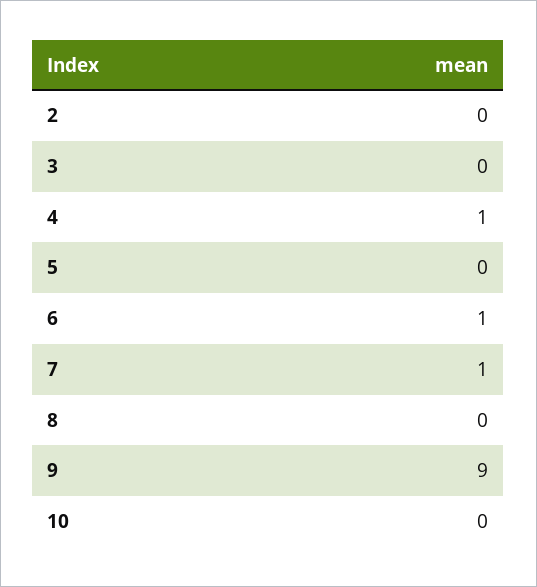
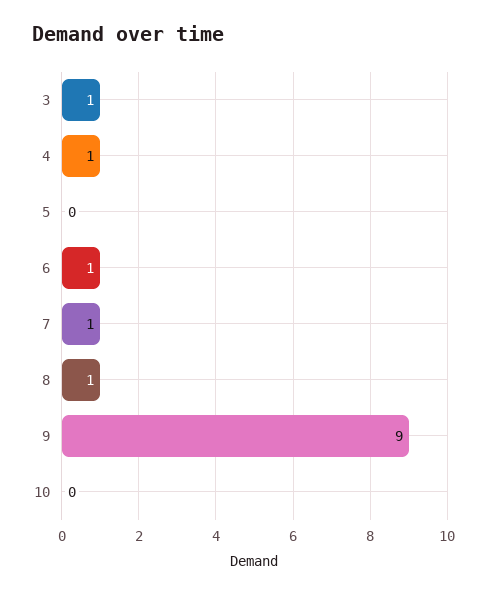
  {
-   "2": 0,
-   "3": 0,
+   "3": 1,
    "4": 1,
    "5": 0,
    "6": 1,
    "7": 1,
-   "8": 0,
+   "8": 1,
    "9": 9,
    "10": 0
  }

